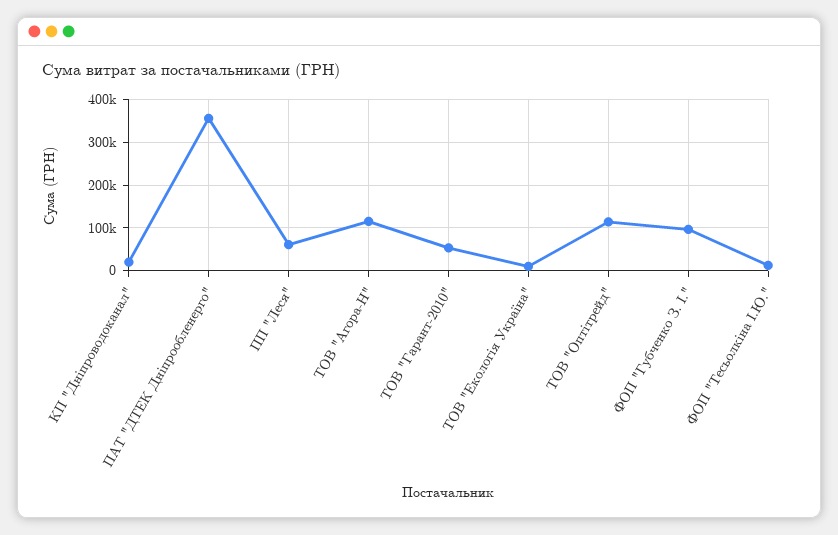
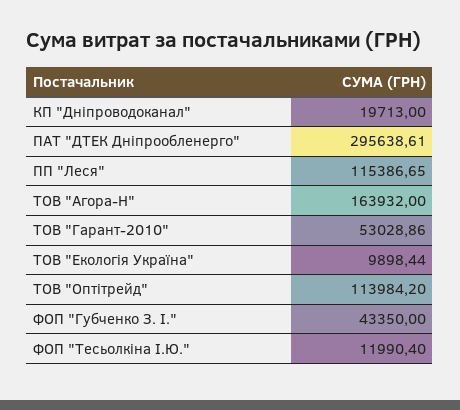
  {
    "КП \"Дніпроводоканал\"": 19713,
-   "ПАТ \"ДТЕК Дніпрообленерго\"": 360000,
+   "ПАТ \"ДТЕК Дніпрообленерго\"": 295638.61,
-   "ПП \"Леся\"": 60000,
+   "ПП \"Леся\"": 115386.65,
-   "ТОВ \"Агора-Н\"": 120000,
+   "ТОВ \"Агора-Н\"": 163932,
    "ТОВ \"Гарант-2010\"": 53028.86,
    "ТОВ \"Екологія Україна\"": 9898.44,
    "ТОВ \"Оптітрейд\"": 113984.2,
-   "ФОП \"Губченко З. І.\"": 100000,
+   "ФОП \"Губченко З. І.\"": 43350,
    "ФОП \"Тесьолкіна І.Ю.\"": 11990.4
  }

